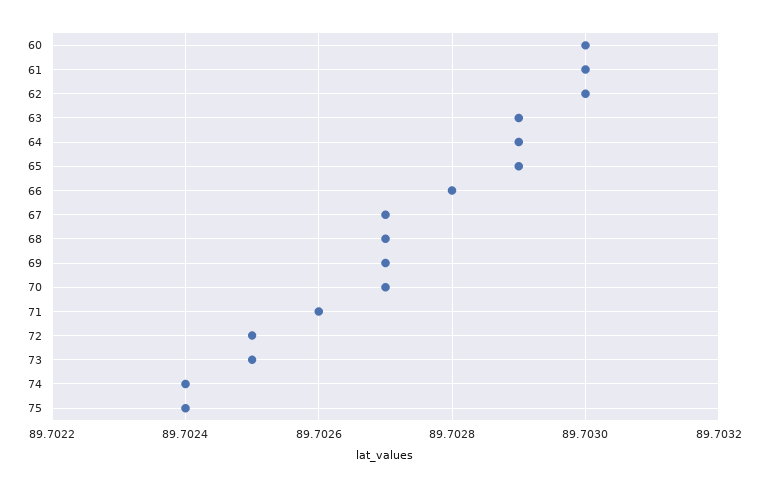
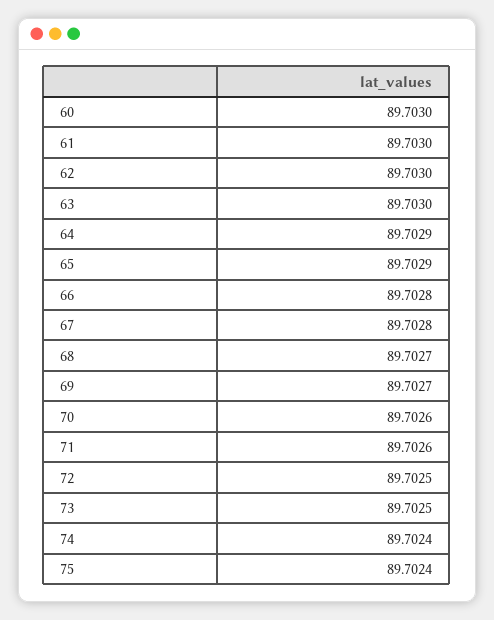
  {
    "60": 89.703,
    "61": 89.703,
    "62": 89.703,
-   "63": 89.7029,
+   "63": 89.703,
    "64": 89.7029,
    "65": 89.7029,
    "66": 89.7028,
-   "67": 89.7027,
+   "67": 89.7028,
    "68": 89.7027,
    "69": 89.7027,
-   "70": 89.7027,
+   "70": 89.7026,
    "71": 89.7026,
    "72": 89.7025,
    "73": 89.7025,
    "74": 89.7024,
    "75": 89.7024
  }

